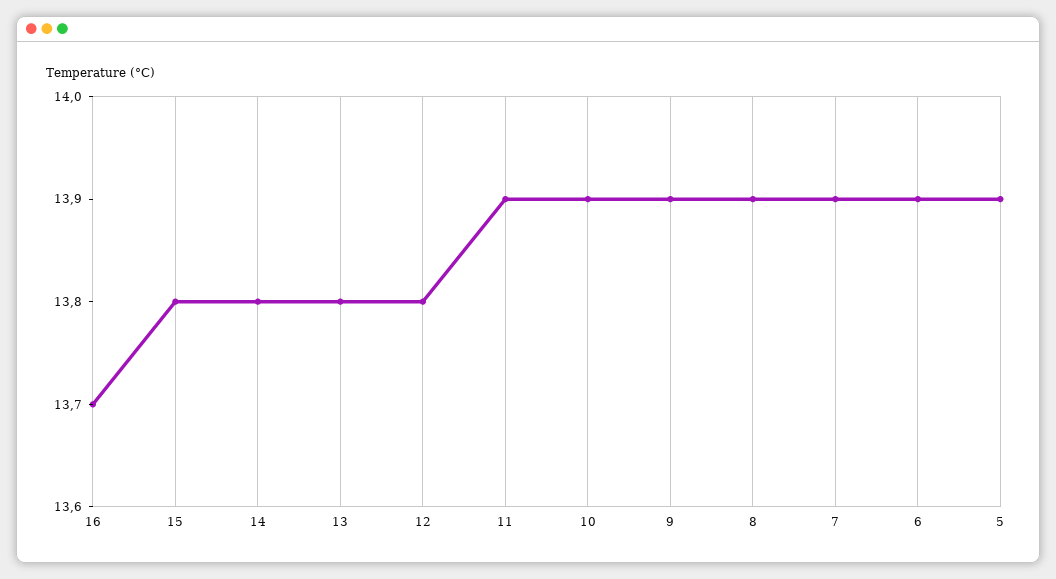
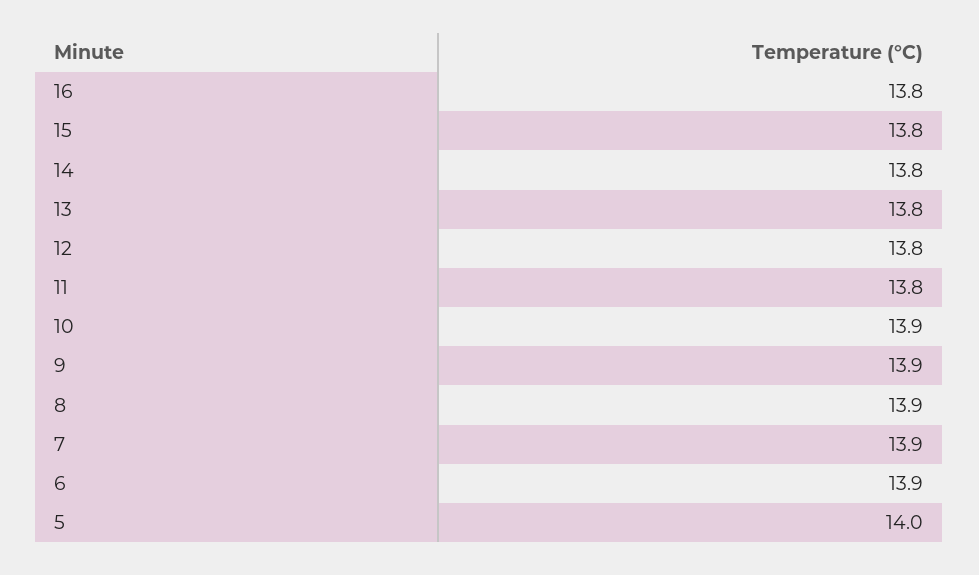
  {
-   "16": 13.7,
+   "16": 13.8,
    "15": 13.8,
    "14": 13.8,
    "13": 13.8,
    "12": 13.8,
-   "11": 13.9,
+   "11": 13.8,
    "10": 13.9,
    "9": 13.9,
    "8": 13.9,
    "7": 13.9,
    "6": 13.9,
-   "5": 13.9
+   "5": 14
  }

